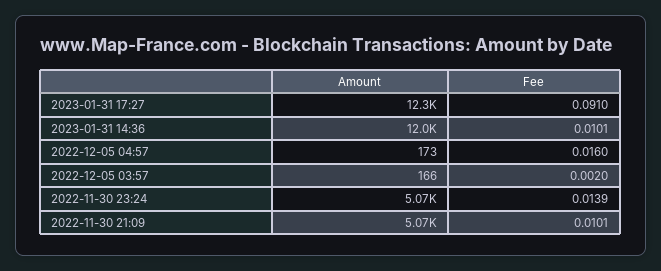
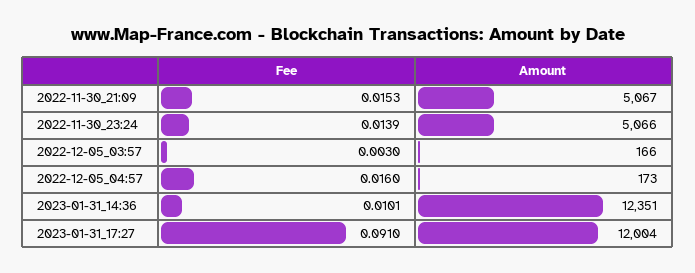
  {
    "Amount": {
-     "2023-01-31 17:27": 12300,
+     "2023-01-31 17:27": 12004,
-     "2023-01-31 14:36": 12000,
+     "2023-01-31 14:36": 12351,
      "2022-12-05 04:57": 173,
      "2022-12-05 03:57": 166,
      "2022-11-30 23:24": 5066,
      "2022-11-30 21:09": 5067
    },
    "Fee": {
      "2023-01-31 17:27": 0.091,
      "2023-01-31 14:36": 0.0101,
      "2022-12-05 04:57": 0.016,
-     "2022-12-05 03:57": 0.002,
+     "2022-12-05 03:57": 0.003,
      "2022-11-30 23:24": 0.0139,
-     "2022-11-30 21:09": 0.0101
+     "2022-11-30 21:09": 0.0153
    }
  }

